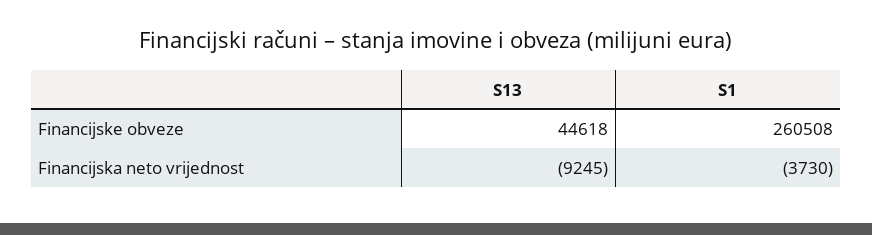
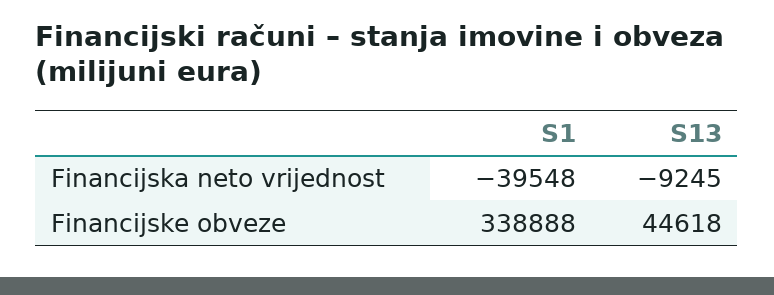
  {
    "S13": {
      "Financijske obveze": 44618,
      "Financijska neto vrijednost": -9245
    },
    "S1": {
-     "Financijske obveze": 260508,
+     "Financijske obveze": 338888,
-     "Financijska neto vrijednost": -3730
+     "Financijska neto vrijednost": -39548
    }
  }

